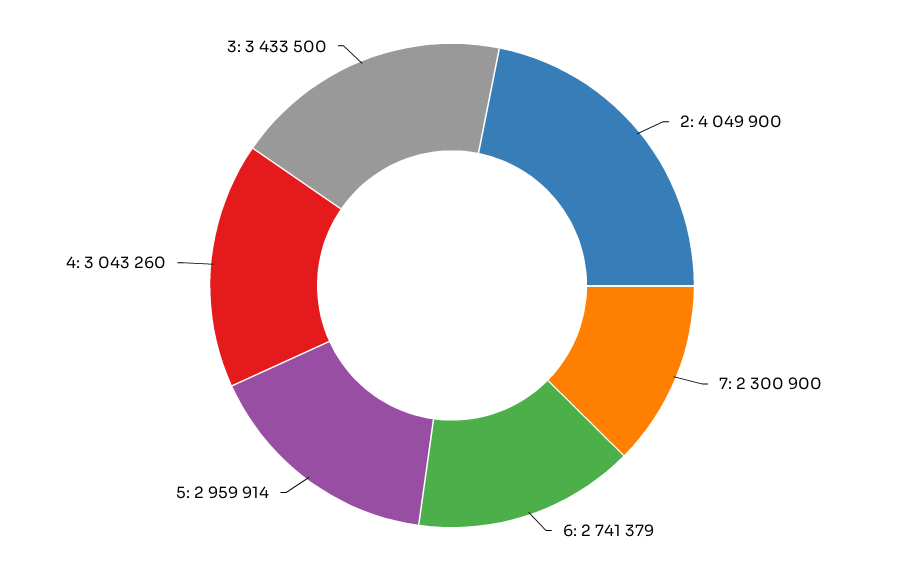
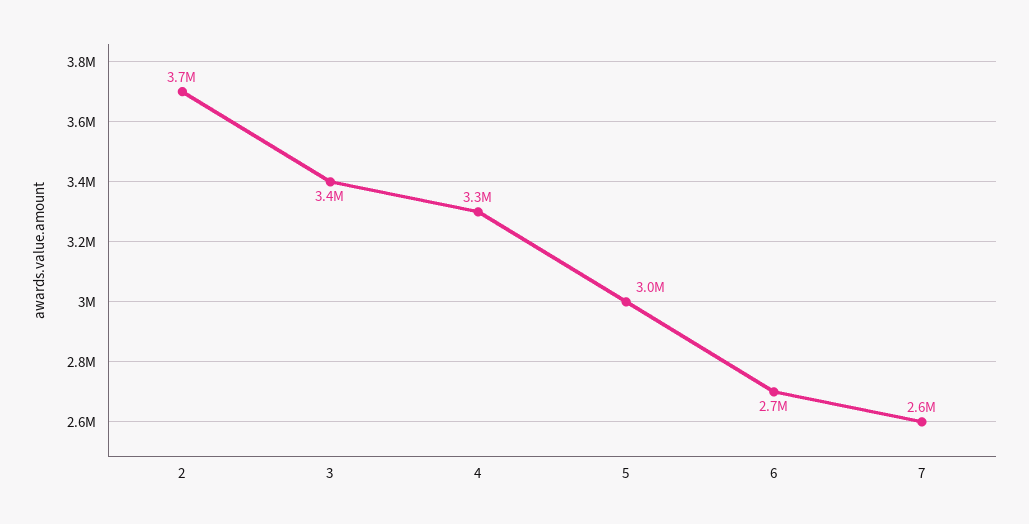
  {
-   "2": 4049900,
+   "2": 3700000,
-   "7": 2300900,
+   "7": 2600000,
    "6": 2741379,
    "5": 2959914,
-   "4": 3043260,
+   "4": 3300000,
    "3": 3433500
  }

